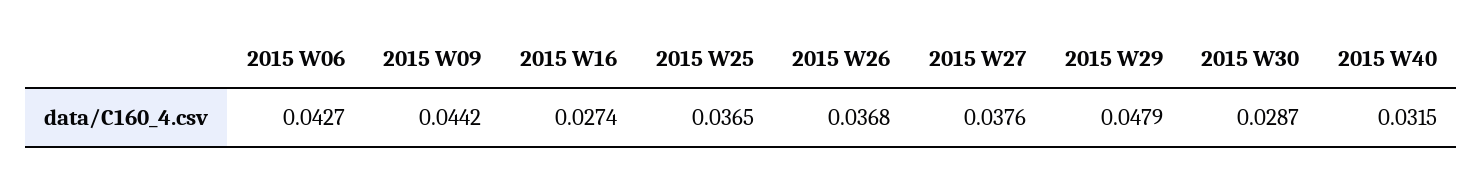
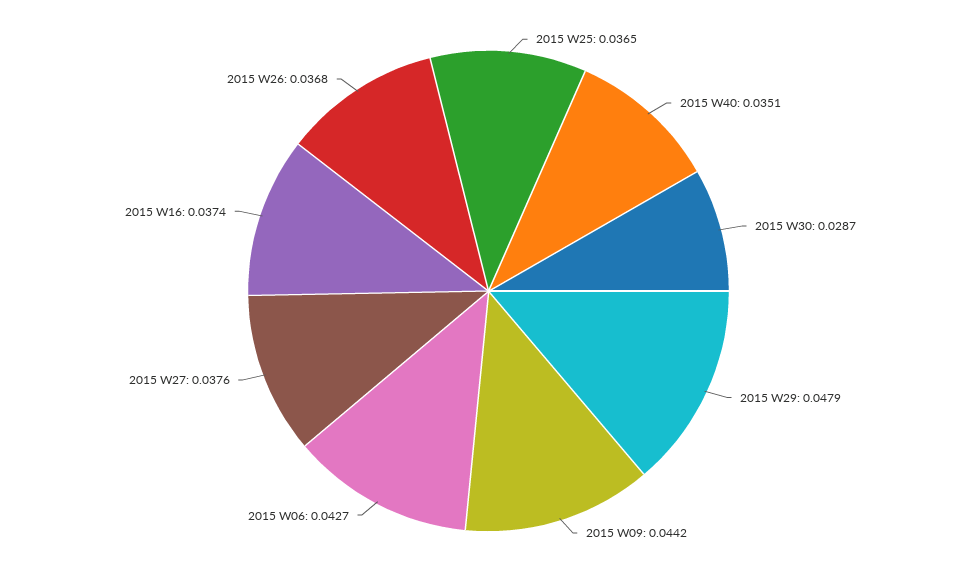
  {
    "2015 W06": 0.0427,
    "2015 W09": 0.0442,
-   "2015 W16": 0.0274,
+   "2015 W16": 0.0374,
    "2015 W25": 0.0365,
    "2015 W26": 0.0368,
    "2015 W27": 0.0376,
    "2015 W29": 0.0479,
    "2015 W30": 0.0287,
-   "2015 W40": 0.0315
+   "2015 W40": 0.0351
  }

